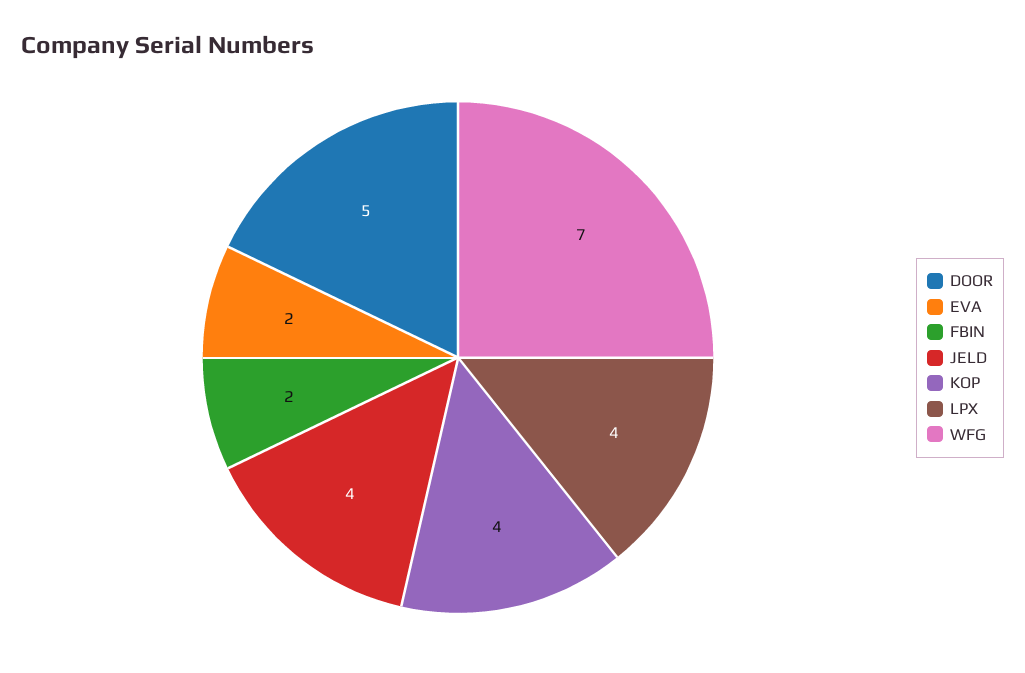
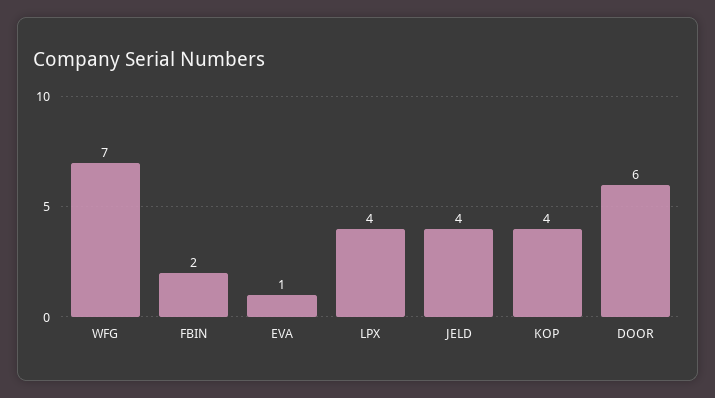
  {
-   "DOOR": 5,
+   "DOOR": 6,
-   "EVA": 2,
+   "EVA": 1,
    "FBIN": 2,
    "JELD": 4,
    "KOP": 4,
    "LPX": 4,
    "WFG": 7
  }

